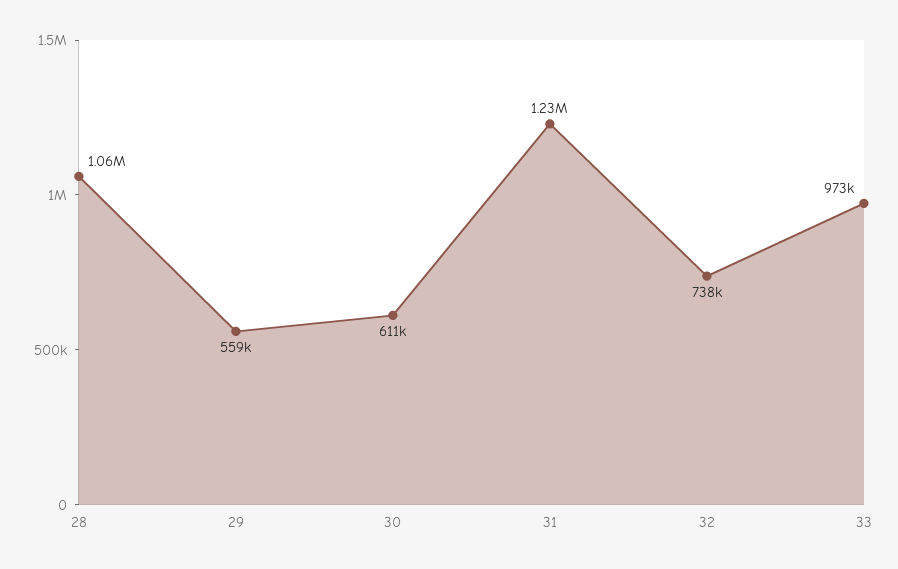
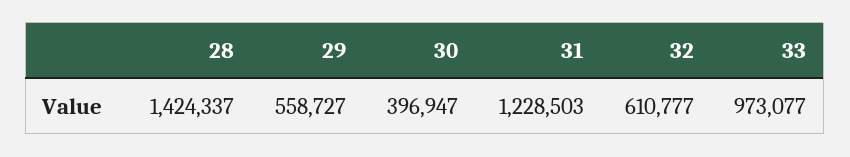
  {
-   "28": 1060000,
+   "28": 1424337,
    "29": 558727,
-   "30": 611000,
+   "30": 396947,
    "31": 1228503,
-   "32": 738000,
+   "32": 610777,
    "33": 973077
  }

